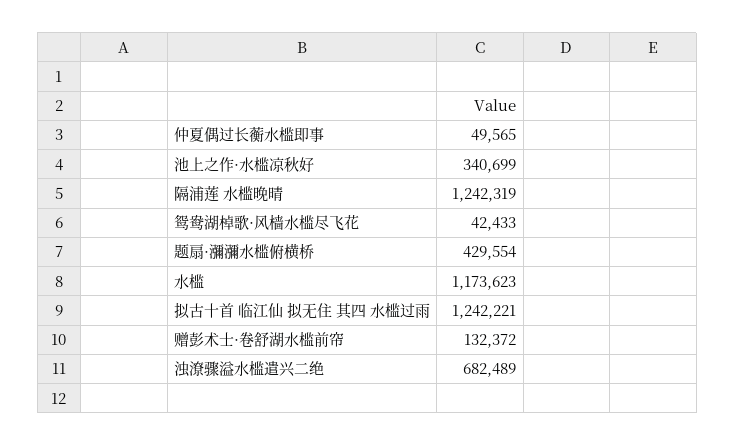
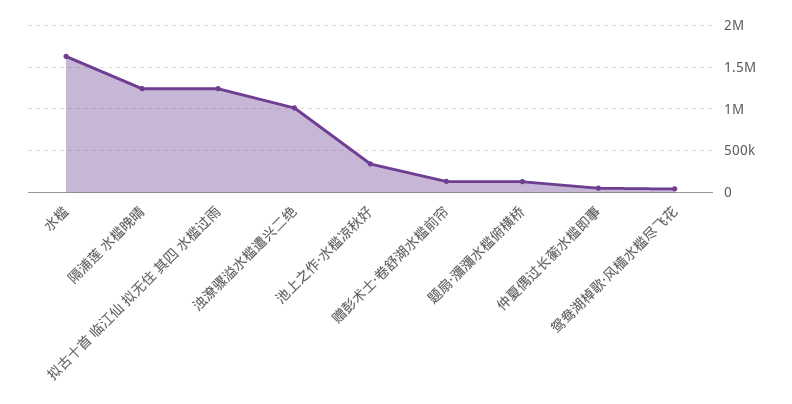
  {
    "仲夏偶过长蘅水槛即事": 49565,
    "池上之作·水槛凉秋好": 340699,
    "隔浦莲 水槛晚晴": 1242319,
    "鸳鸯湖棹歌·风樯水槛尽飞花": 42433,
-   "题扇·瀰瀰水槛俯横桥": 429554,
+   "题扇·瀰瀰水槛俯横桥": 100000,
-   "水槛": 1173623,
+   "水槛": 1600000,
    "拟古十首 临江仙 拟无住 其四 水槛过雨": 1242221,
    "赠彭术士·卷舒湖水槛前帘": 132372,
-   "浊潦骤溢水槛遣兴二绝": 682489
+   "浊潦骤溢水槛遣兴二绝": 1000000
  }

